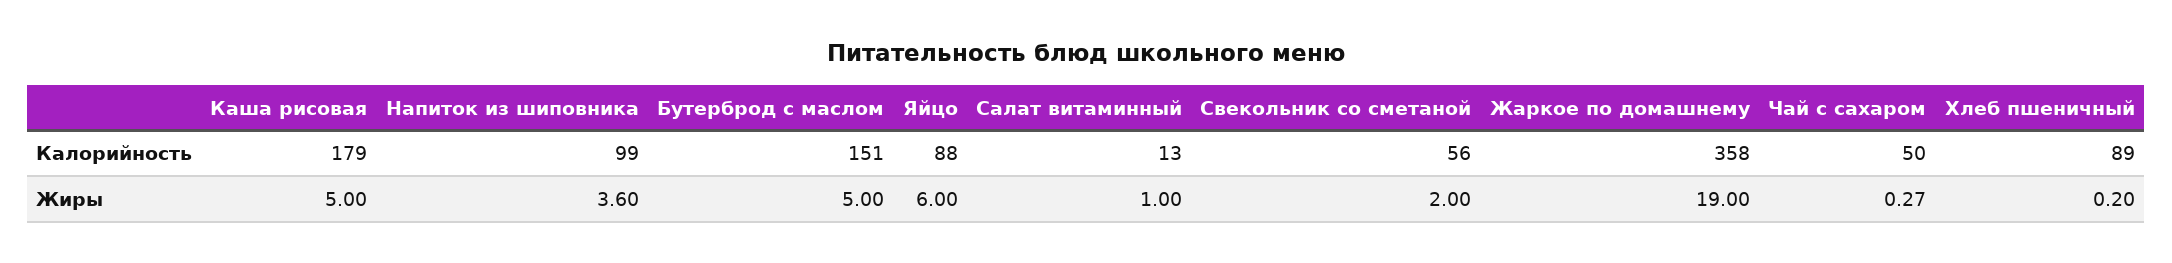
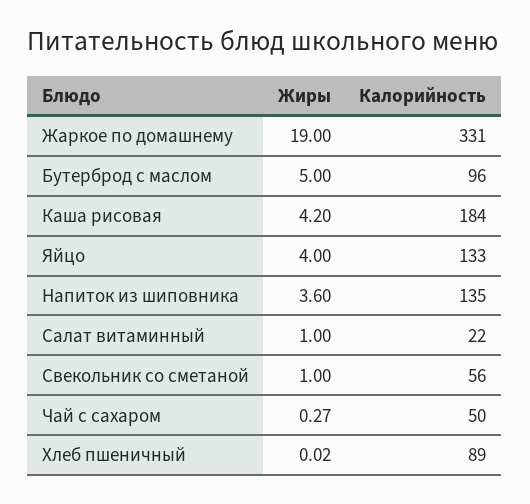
  {
    "Каша рисовая": {
-     "Калорийность": 179,
+     "Калорийность": 184,
-     "Жиры": 5
+     "Жиры": 4.2
    },
    "Напиток из шиповника": {
-     "Калорийность": 99,
+     "Калорийность": 135,
      "Жиры": 3.6
    },
    "Бутерброд с маслом": {
-     "Калорийность": 151,
+     "Калорийность": 96,
      "Жиры": 5
    },
    "Яйцо": {
-     "Калорийность": 88,
+     "Калорийность": 133,
-     "Жиры": 6
+     "Жиры": 4
    },
    "Салат витаминный": {
-     "Калорийность": 13,
+     "Калорийность": 22,
      "Жиры": 1
    },
    "Свекольник со сметаной": {
      "Калорийность": 56,
-     "Жиры": 2
+     "Жиры": 1
    },
    "Жаркое по домашнему": {
-     "Калорийность": 358,
+     "Калорийность": 331,
      "Жиры": 19
    },
    "Чай с сахаром": {
      "Калорийность": 50,
      "Жиры": 0.27
    },
    "Хлеб пшеничный": {
      "Калорийность": 89,
-     "Жиры": 0.2
+     "Жиры": 0.02
    }
  }

